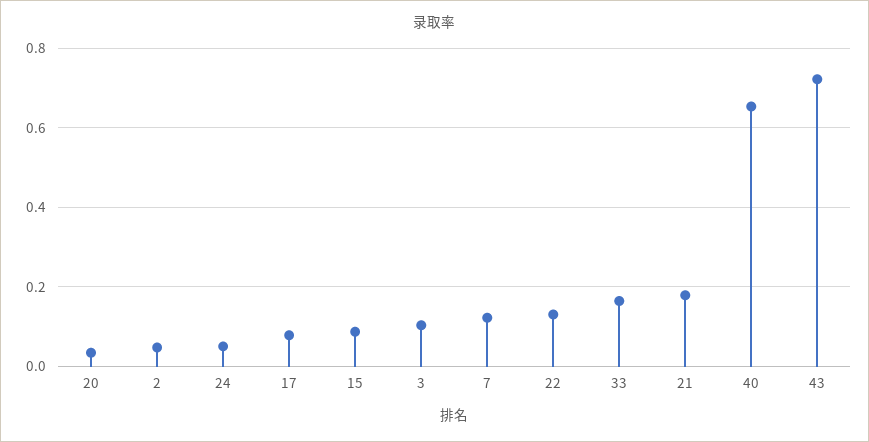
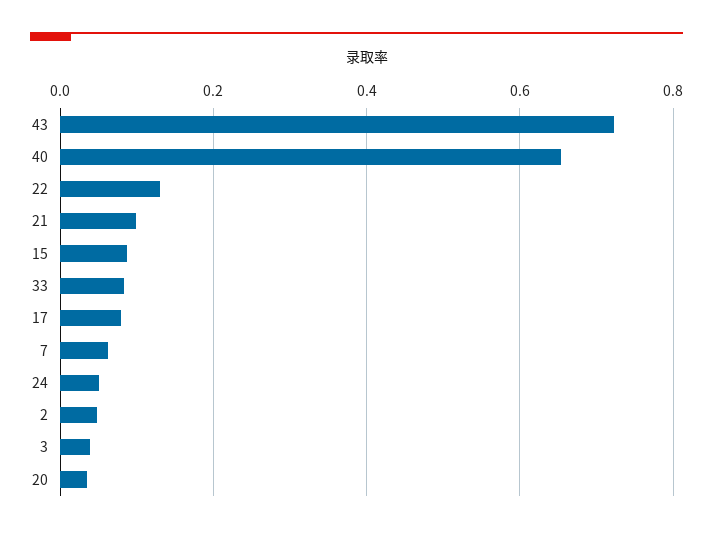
  {
    "20": 0.04,
    "2": 0.04,
    "24": 0.06,
    "17": 0.08,
    "15": 0.08,
-   "3": 0.1,
+   "3": 0.04,
-   "7": 0.12,
+   "7": 0.06,
    "22": 0.14,
-   "33": 0.16,
+   "33": 0.08,
-   "21": 0.18,
+   "21": 0.1,
    "40": 0.66,
    "43": 0.72
  }

